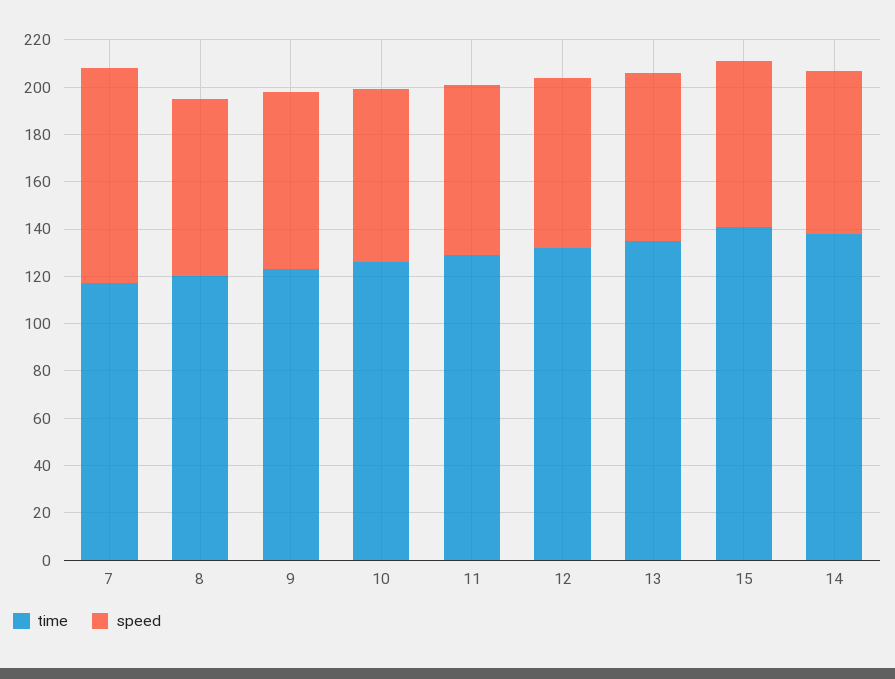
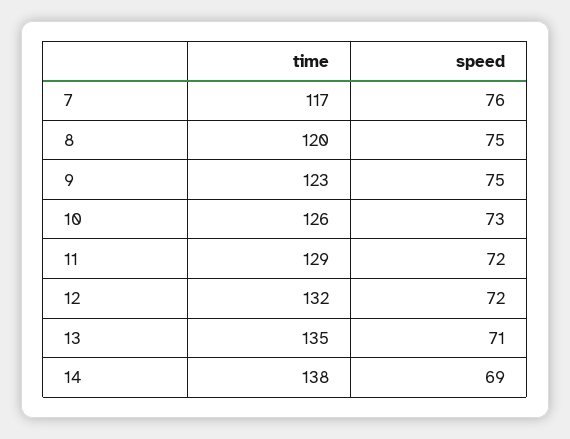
  {
    "time": {
      "7": 117,
      "8": 120,
      "9": 123,
      "10": 126,
      "11": 129,
      "12": 132,
      "13": 135,
-     "15": 140,
      "14": 138
    },
    "speed": {
-     "7": 90,
+     "7": 76,
      "8": 75,
      "9": 75,
      "10": 73,
      "11": 72,
      "12": 72,
      "13": 71,
-     "15": 70,
      "14": 69
    }
  }

